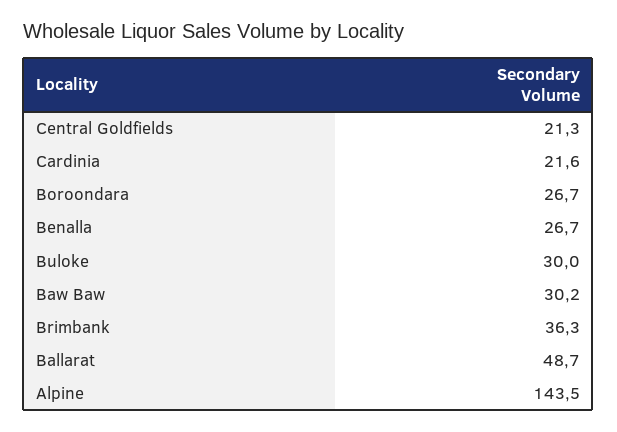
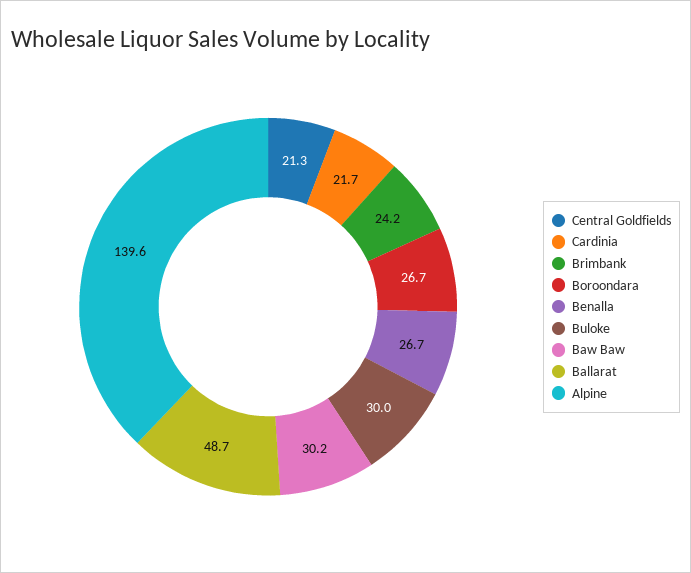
  {
    "Central Goldfields": 21.3,
-   "Cardinia": 21.6,
+   "Cardinia": 21.7,
    "Boroondara": 26.7,
    "Benalla": 26.7,
    "Buloke": 30,
    "Baw Baw": 30.2,
-   "Brimbank": 36.3,
+   "Brimbank": 24.2,
    "Ballarat": 48.7,
-   "Alpine": 143.5
+   "Alpine": 139.6
  }

